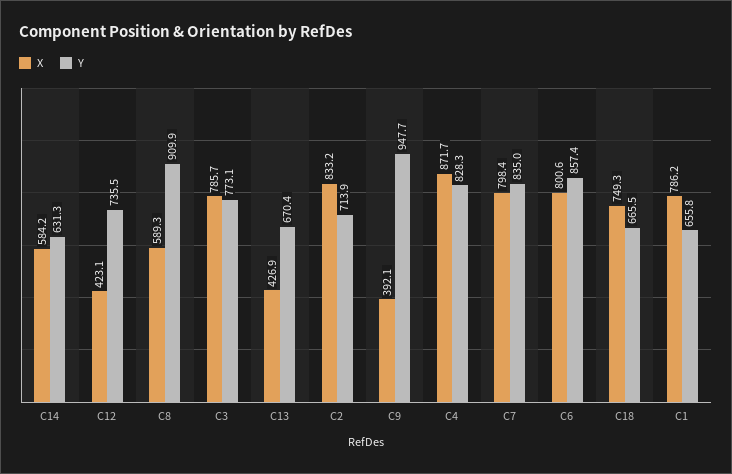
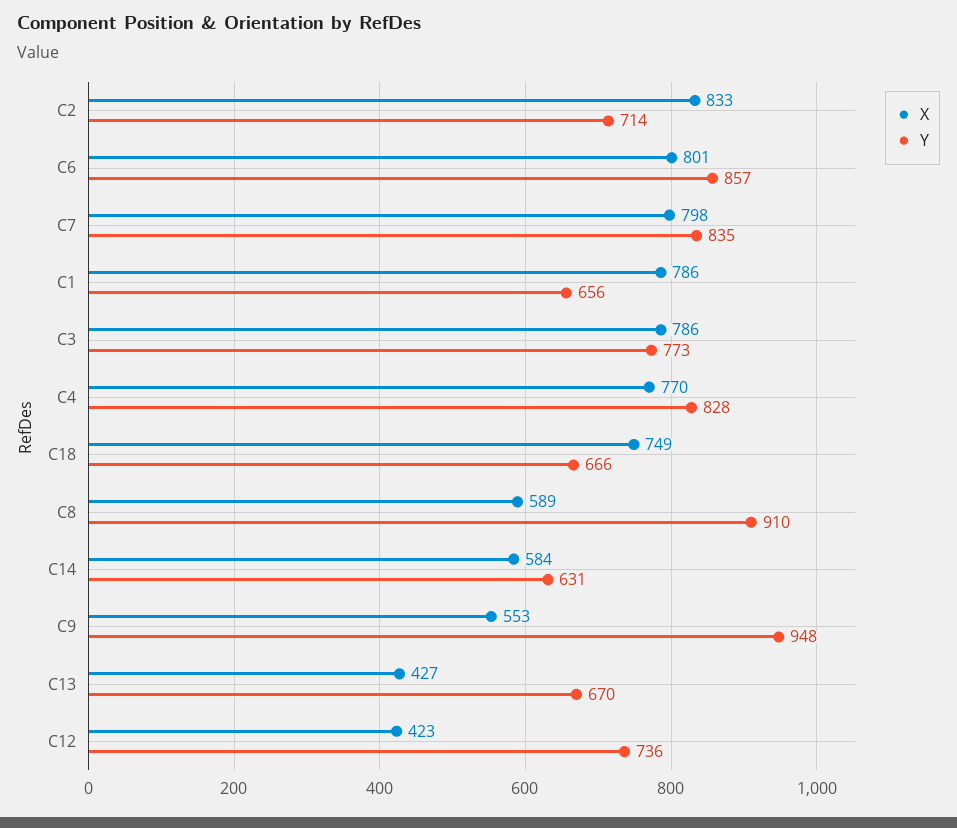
  {
    "X": {
      "C14": 584.2,
      "C12": 423.1,
      "C8": 589.3,
      "C3": 785.7,
      "C13": 426.9,
      "C2": 833.2,
-     "C9": 392.1,
+     "C9": 553,
-     "C4": 871.7,
+     "C4": 770,
      "C7": 798.4,
      "C6": 800.6,
      "C18": 749.3,
      "C1": 786.2
    },
    "Y": {
      "C14": 631.3,
      "C12": 735.5,
      "C8": 909.9,
      "C3": 773.1,
      "C13": 670.4,
      "C2": 713.9,
      "C9": 947.7,
      "C4": 828.3,
      "C7": 835,
      "C6": 857.4,
      "C18": 665.5,
      "C1": 655.8
    }
  }

